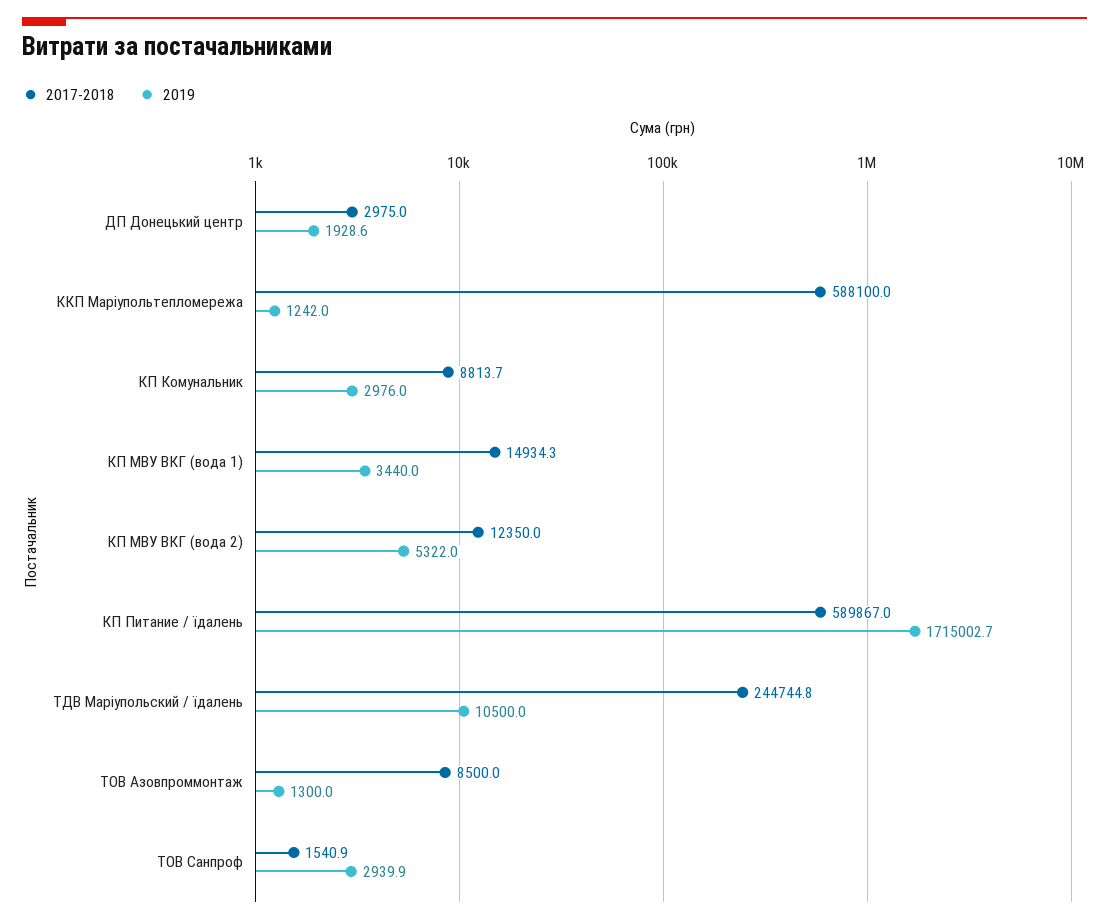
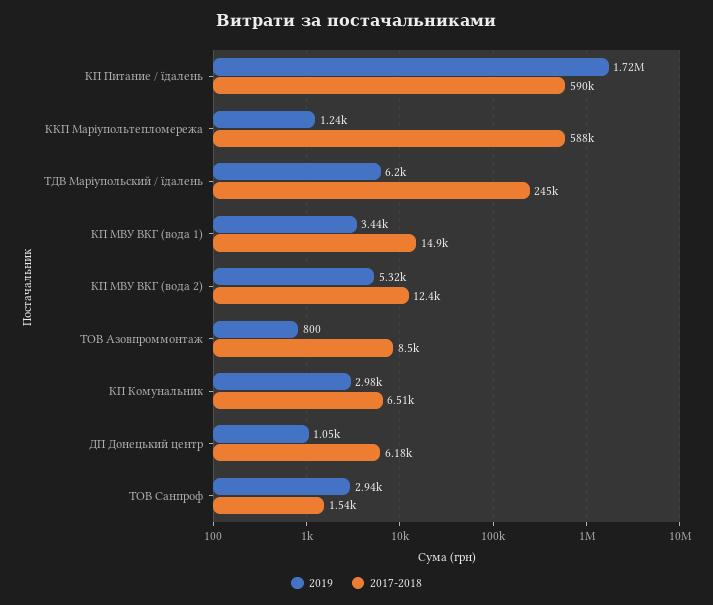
  {
    "2017-2018": {
-     "ДП Донецький центр": 2975,
+     "ДП Донецький центр": 6180,
      "ККП Марiупольтепломережа": 588100,
-     "КП Комунальник": 8813.7,
+     "КП Комунальник": 6510,
      "КП МВУ ВКГ (вода 1)": 14934.3,
      "КП МВУ ВКГ (вода 2)": 12350,
      "КП Питание / їдалень": 589867,
      "ТДВ Маріупольский / їдалень": 244744.8,
      "ТОВ Азовпроммонтаж": 8500,
      "ТОВ Санпроф": 1540.9
    },
    "2019": {
-     "ДП Донецький центр": 1928.6,
+     "ДП Донецький центр": 1050,
      "ККП Марiупольтепломережа": 1242,
      "КП Комунальник": 2976,
      "КП МВУ ВКГ (вода 1)": 3440,
      "КП МВУ ВКГ (вода 2)": 5322,
      "КП Питание / їдалень": 1715002.7,
-     "ТДВ Маріупольский / їдалень": 10500,
+     "ТДВ Маріупольский / їдалень": 6200,
-     "ТОВ Азовпроммонтаж": 1300,
+     "ТОВ Азовпроммонтаж": 800,
      "ТОВ Санпроф": 2939.9
    }
  }

